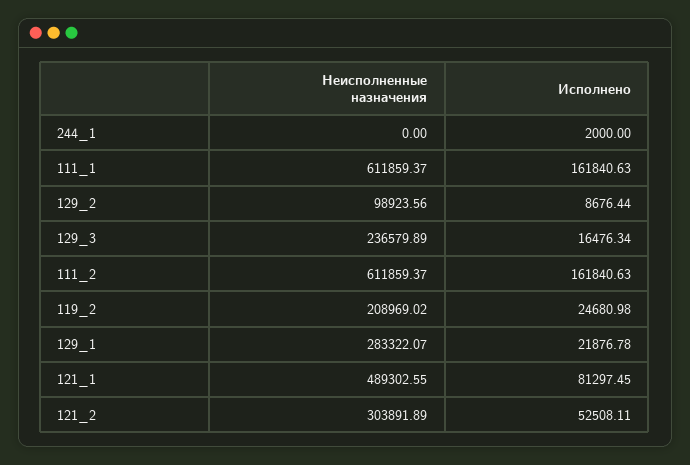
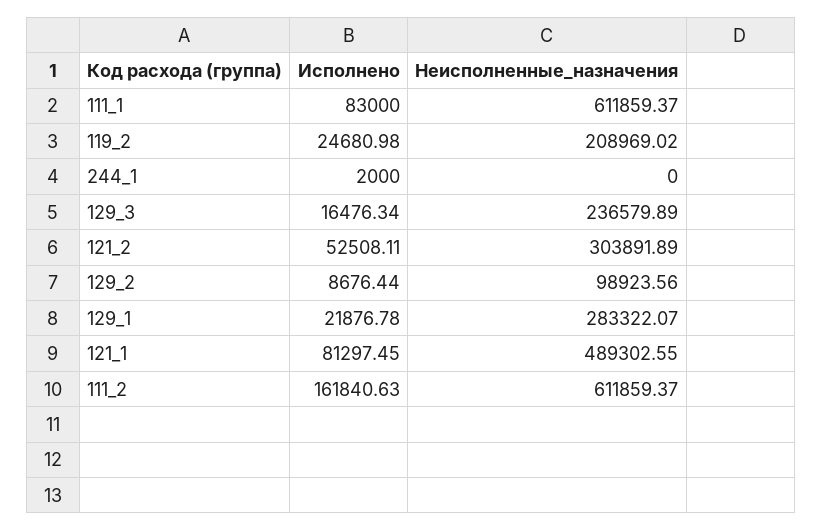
  {
    "Неисполненные назначения": {
      "244_1": 0,
      "111_1": 611859.37,
      "129_2": 98923.56,
      "129_3": 236579.89,
      "111_2": 611859.37,
      "119_2": 208969.02,
      "129_1": 283322.07,
      "121_1": 489302.55,
      "121_2": 303891.89
    },
    "Исполнено": {
      "244_1": 2000,
-     "111_1": 161840.63,
+     "111_1": 83000,
      "129_2": 8676.44,
      "129_3": 16476.34,
      "111_2": 161840.63,
      "119_2": 24680.98,
      "129_1": 21876.78,
      "121_1": 81297.45,
      "121_2": 52508.11
    }
  }

